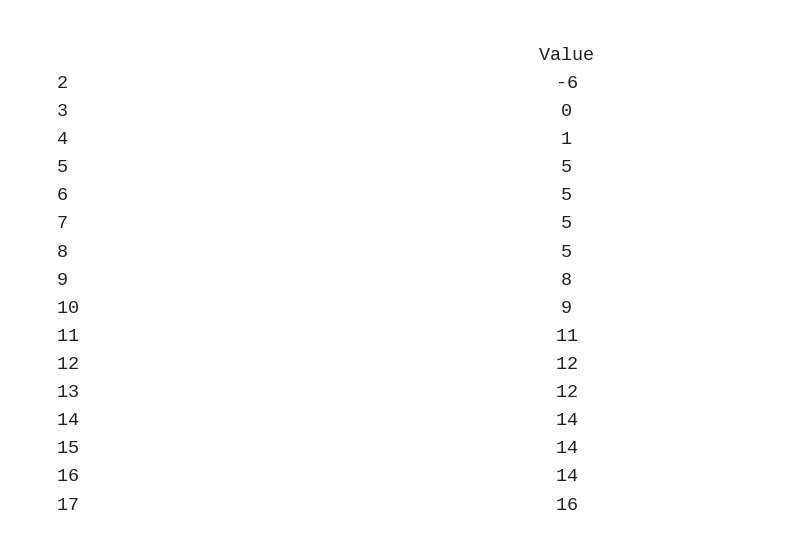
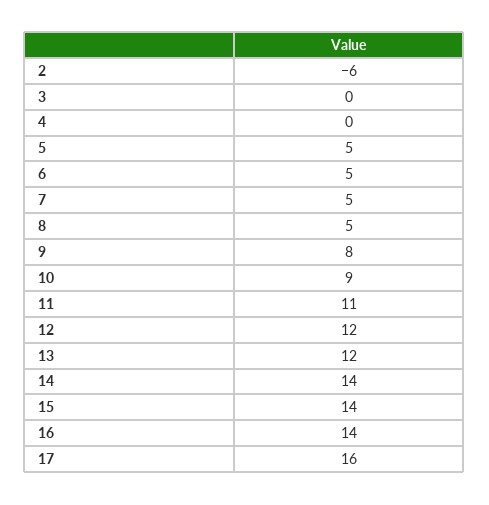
  {
    "2": -6,
    "3": 0,
-   "4": 1,
+   "4": 0,
    "5": 5,
    "6": 5,
    "7": 5,
    "8": 5,
    "9": 8,
    "10": 9,
    "11": 11,
    "12": 12,
    "13": 12,
    "14": 14,
    "15": 14,
    "16": 14,
    "17": 16
  }

